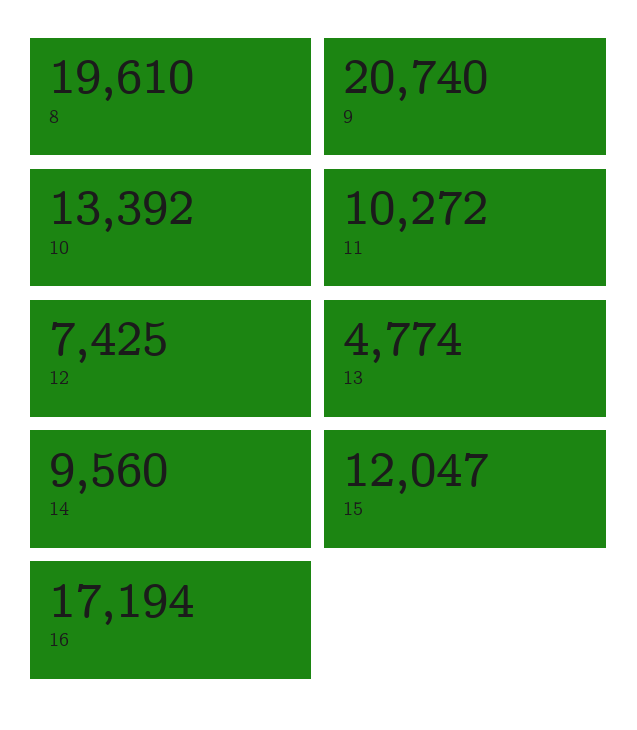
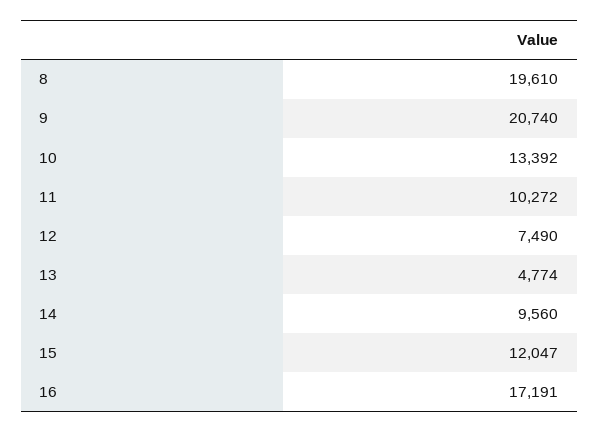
  {
    "8": 19610,
    "9": 20740,
    "10": 13392,
    "11": 10272,
-   "12": 7425,
+   "12": 7490,
    "13": 4774,
    "14": 9560,
    "15": 12047,
-   "16": 17194
+   "16": 17191
  }

